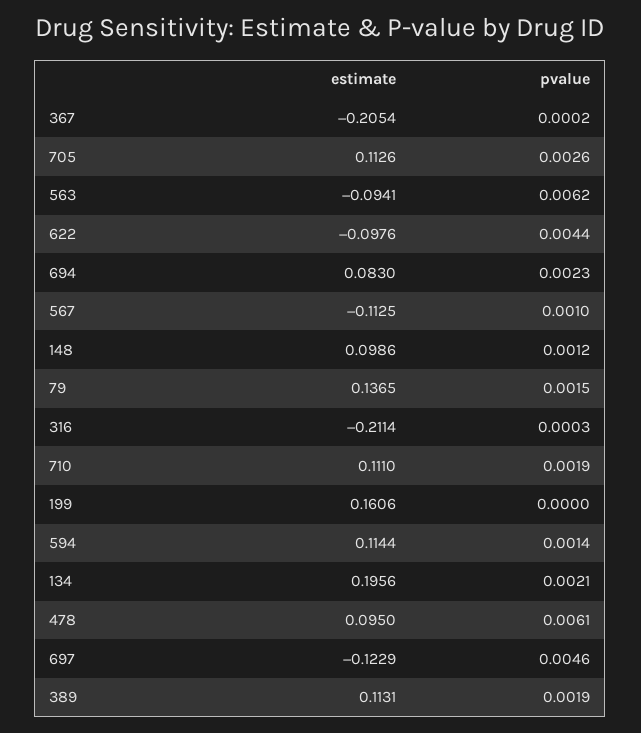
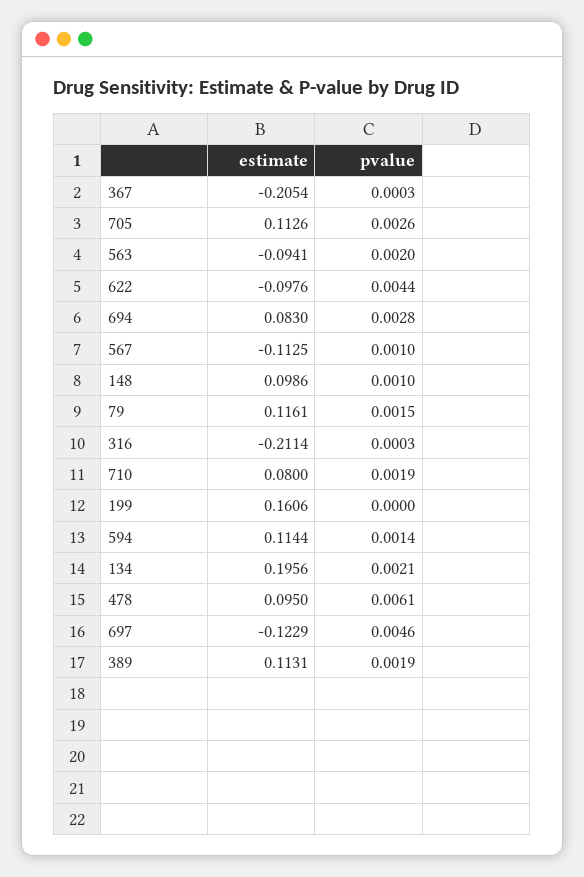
  {
    "estimate": {
      "367": -0.2054,
      "705": 0.1126,
      "563": -0.0941,
      "622": -0.0976,
      "694": 0.083,
      "567": -0.1125,
      "148": 0.0986,
-     "79": 0.1365,
+     "79": 0.1161,
      "316": -0.2114,
-     "710": 0.111,
+     "710": 0.08,
      "199": 0.1606,
      "594": 0.1144,
      "134": 0.1956,
      "478": 0.095,
      "697": -0.1229,
      "389": 0.1131
    },
    "pvalue": {
-     "367": 0.0002,
+     "367": 0.0003,
      "705": 0.0026,
-     "563": 0.0062,
+     "563": 0.002,
      "622": 0.0044,
-     "694": 0.0023,
+     "694": 0.0028,
      "567": 0.001,
-     "148": 0.0012,
+     "148": 0.001,
      "79": 0.0015,
      "316": 0.0003,
      "710": 0.0019,
      "199": 0,
      "594": 0.0014,
      "134": 0.0021,
      "478": 0.0061,
      "697": 0.0046,
      "389": 0.0019
    }
  }

